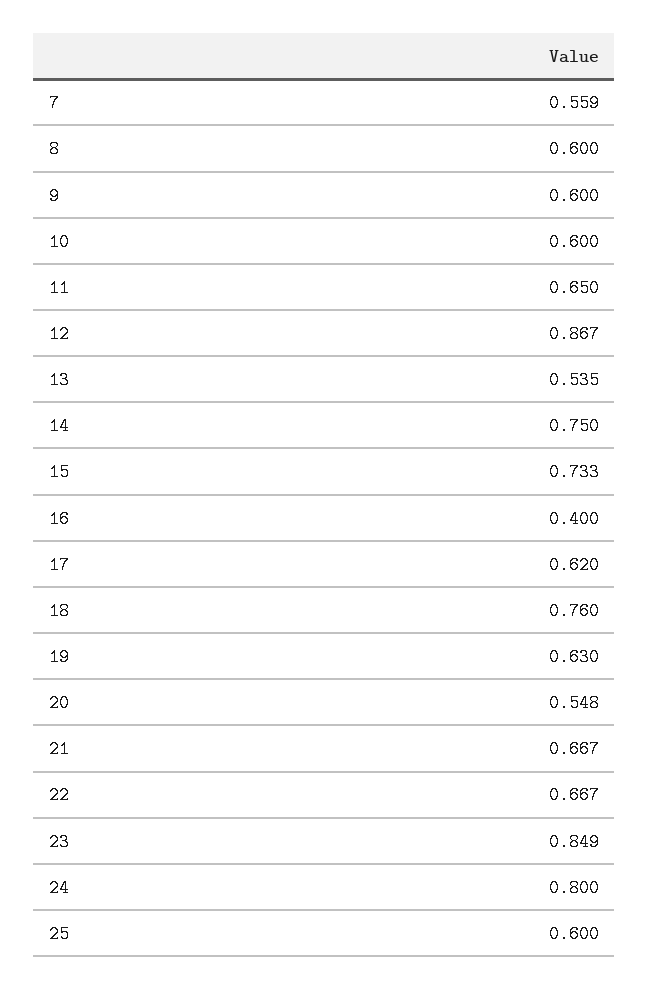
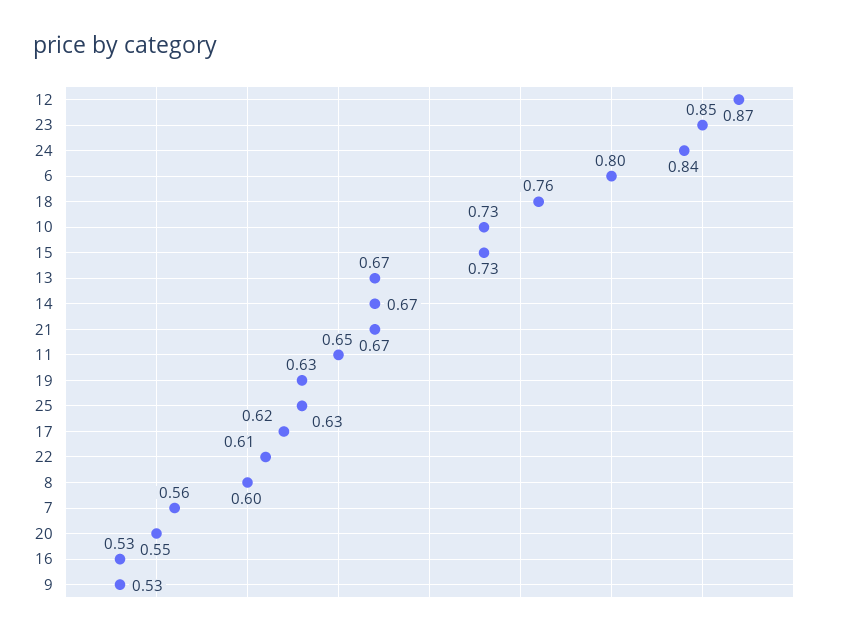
  {
    "7": 0.559,
    "8": 0.6,
-   "9": 0.6,
+   "9": 0.53,
-   "10": 0.6,
+   "10": 0.73,
    "11": 0.65,
    "12": 0.867,
-   "13": 0.535,
+   "13": 0.67,
-   "14": 0.75,
+   "14": 0.67,
    "15": 0.733,
-   "16": 0.4,
+   "16": 0.53,
    "17": 0.62,
    "18": 0.76,
    "19": 0.63,
    "20": 0.548,
    "21": 0.667,
-   "22": 0.667,
+   "22": 0.61,
    "23": 0.849,
-   "24": 0.8,
+   "24": 0.84,
-   "25": 0.6
+   "25": 0.63,
+   "6": 0.8
  }

